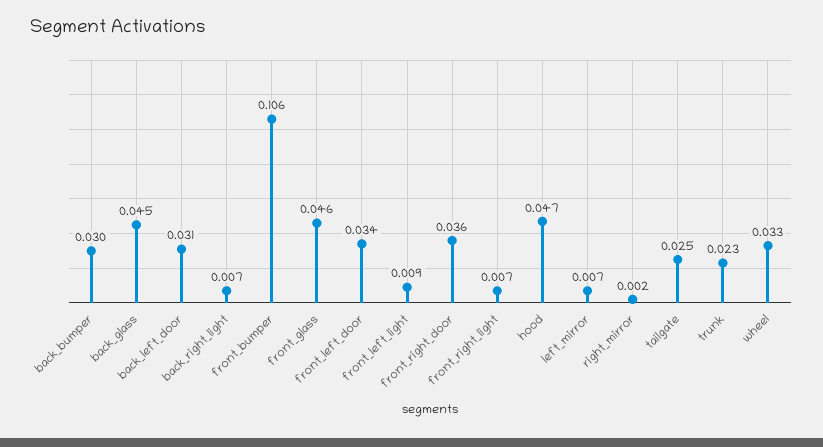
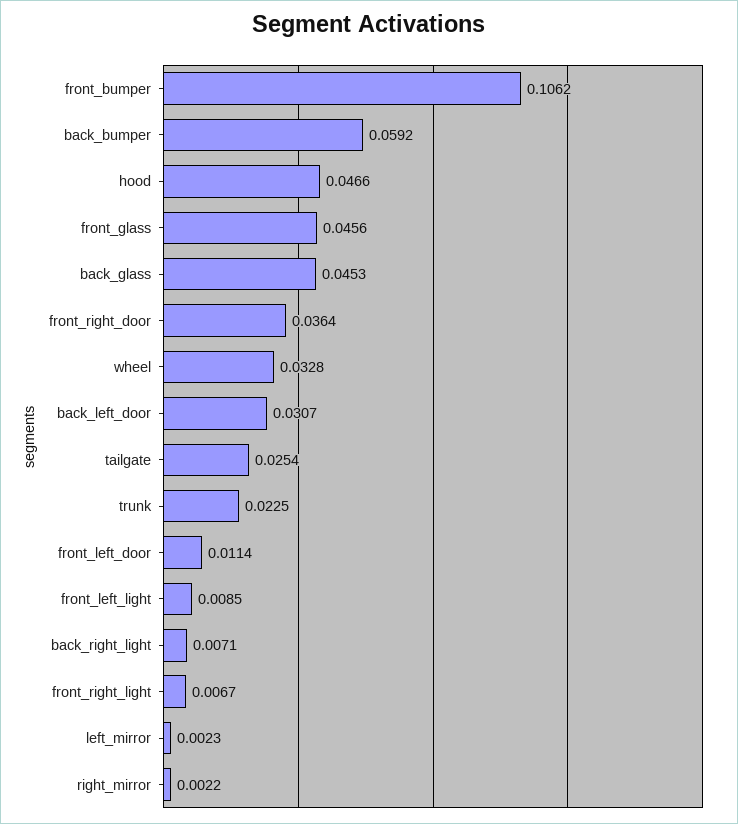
  {
-   "back_bumper": 0.03,
+   "back_bumper": 0.0592,
    "back_glass": 0.0453,
    "back_left_door": 0.0307,
    "back_right_light": 0.0071,
    "front_bumper": 0.1062,
    "front_glass": 0.0456,
-   "front_left_door": 0.034,
+   "front_left_door": 0.0114,
    "front_left_light": 0.0085,
    "front_right_door": 0.0364,
    "front_right_light": 0.0067,
    "hood": 0.0466,
-   "left_mirror": 0.007,
+   "left_mirror": 0.0023,
    "right_mirror": 0.0022,
    "tailgate": 0.0254,
    "trunk": 0.0225,
    "wheel": 0.0328
  }

